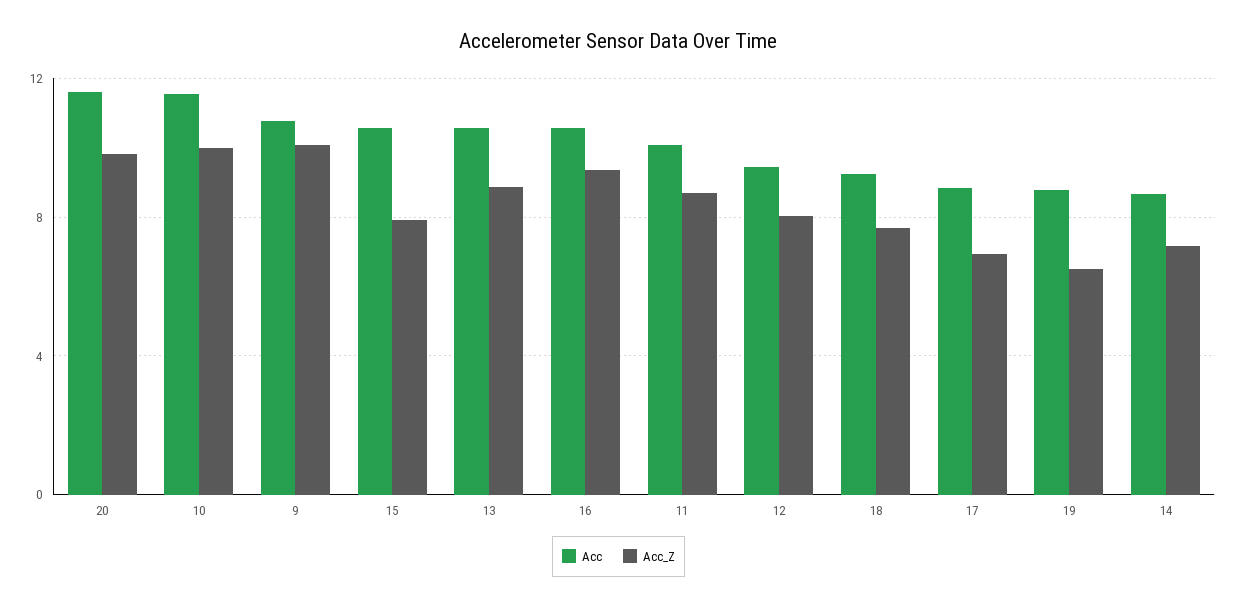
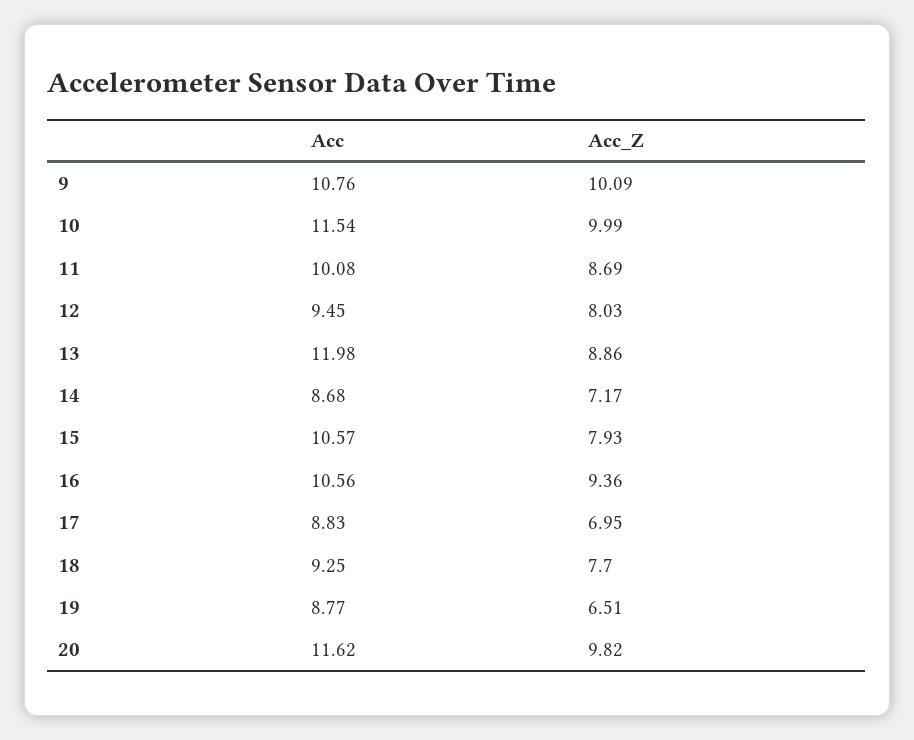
  {
    "Acc": {
      "20": 11.62,
      "10": 11.54,
      "9": 10.76,
      "15": 10.57,
-     "13": 10.5,
+     "13": 11.98,
      "16": 10.56,
      "11": 10.08,
      "12": 9.45,
      "18": 9.25,
      "17": 8.83,
      "19": 8.77,
      "14": 8.68
    },
    "Acc_Z": {
      "20": 9.82,
      "10": 9.99,
      "9": 10.09,
      "15": 7.93,
      "13": 8.86,
      "16": 9.36,
      "11": 8.69,
      "12": 8.03,
      "18": 7.7,
      "17": 6.95,
      "19": 6.51,
      "14": 7.17
    }
  }

